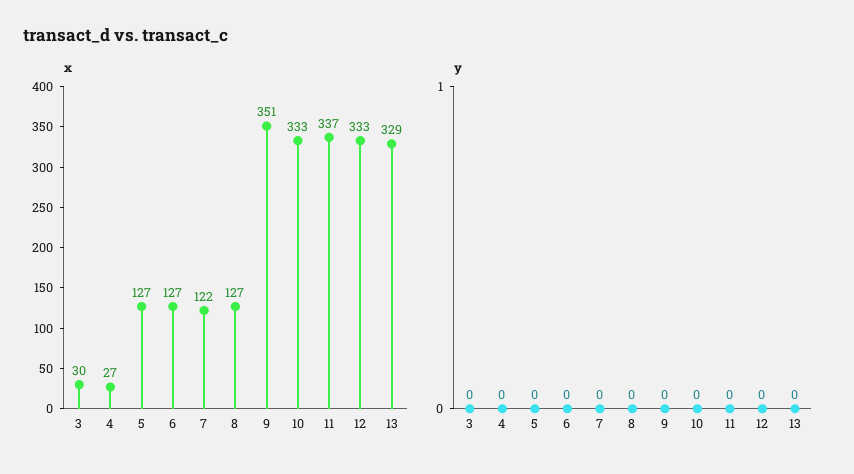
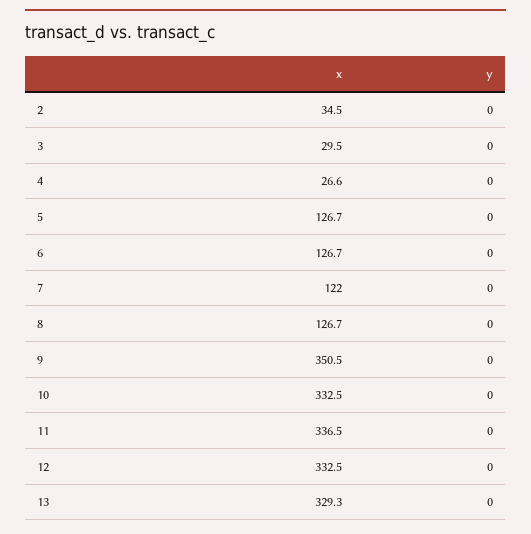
  {
    "x": {
      "3": 29.5,
      "4": 26.6,
      "5": 126.7,
      "6": 126.7,
      "7": 122,
      "8": 126.7,
      "9": 350.5,
      "10": 332.5,
      "11": 336.5,
      "12": 332.5,
-     "13": 329.3
+     "13": 329.3,
+     "2": 34.5
    },
    "y": {
      "3": 0,
      "4": 0,
      "5": 0,
      "6": 0,
      "7": 0,
      "8": 0,
      "9": 0,
      "10": 0,
      "11": 0,
      "12": 0,
-     "13": 0
+     "13": 0,
+     "2": 0
    }
  }

